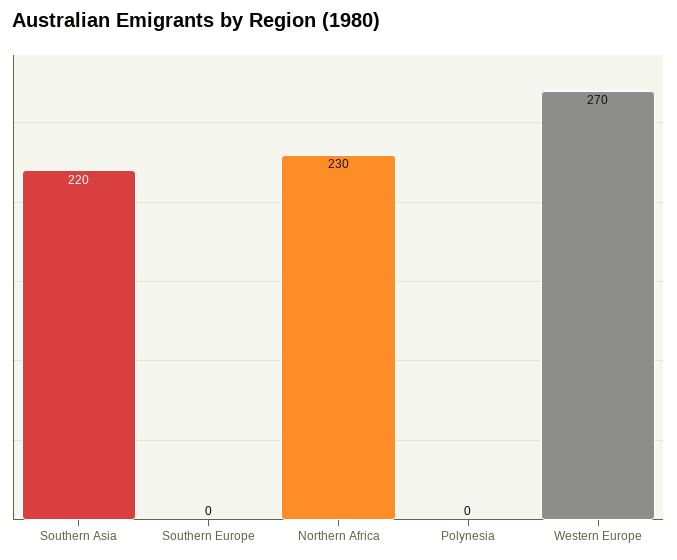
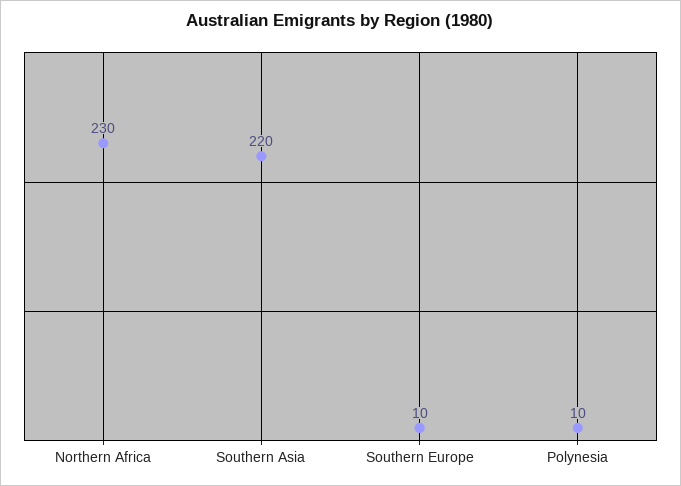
  {
    "Southern Asia": 220,
-   "Southern Europe": 0,
+   "Southern Europe": 10,
    "Northern Africa": 230,
-   "Polynesia": 0,
+   "Polynesia": 10
-   "Western Europe": 270
  }

